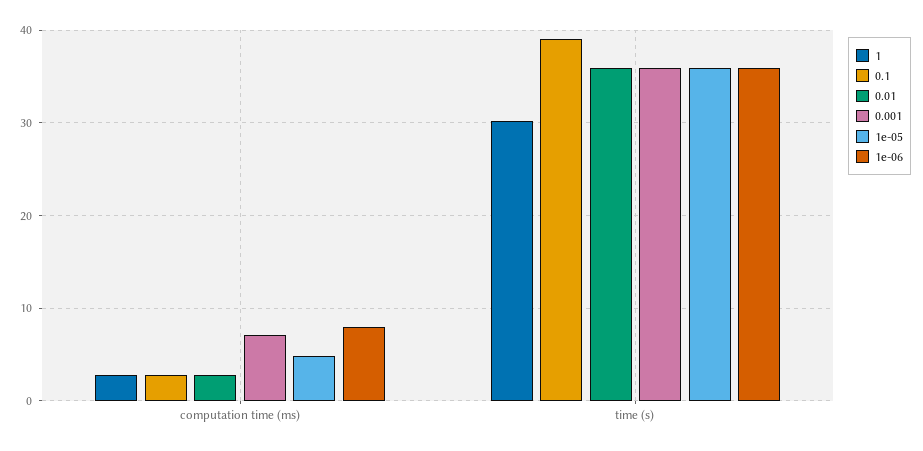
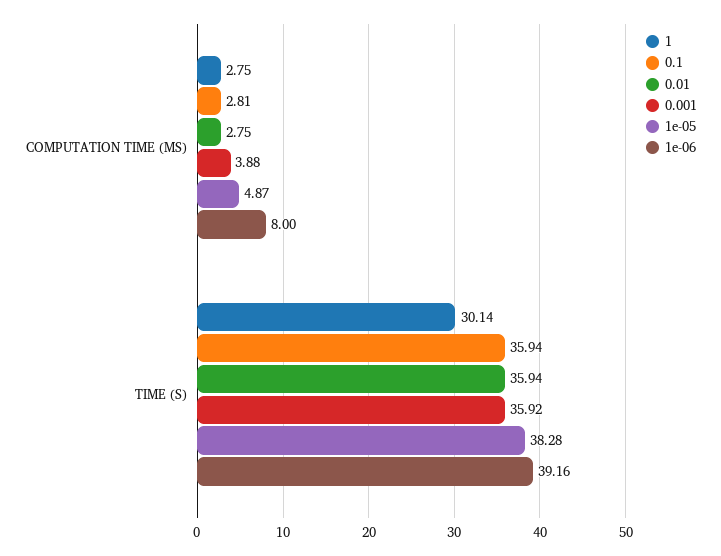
  {
    "1": {
      "computation time (ms)": 2.75,
      "time (s)": 30.14
    },
    "0.1": {
      "computation time (ms)": 2.81,
-     "time (s)": 39
+     "time (s)": 35.94
    },
    "0.01": {
      "computation time (ms)": 2.75,
      "time (s)": 35.94
    },
    "0.001": {
-     "computation time (ms)": 7,
+     "computation time (ms)": 3.88,
      "time (s)": 35.92
    },
    "1e-05": {
      "computation time (ms)": 4.87,
-     "time (s)": 36
+     "time (s)": 38.28
    },
    "1e-06": {
      "computation time (ms)": 8,
-     "time (s)": 36
+     "time (s)": 39.16
    }
  }

